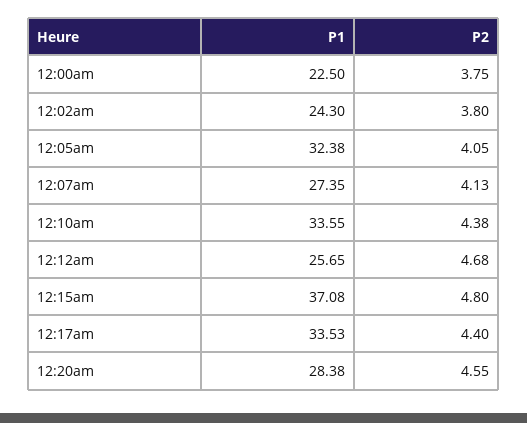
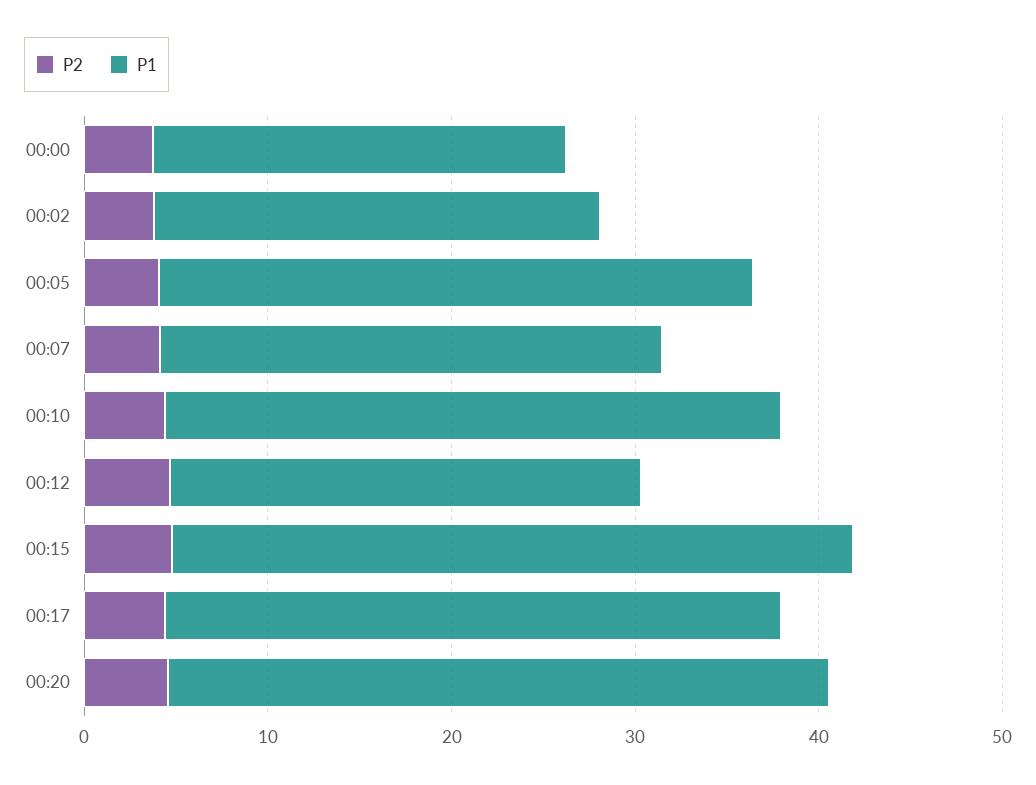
  {
    "P1": {
      "12:00am": 22.5,
      "12:02am": 24.3,
      "12:05am": 32.38,
      "12:07am": 27.35,
      "12:10am": 33.55,
      "12:12am": 25.65,
      "12:15am": 37.08,
      "12:17am": 33.53,
-     "12:20am": 28.38
+     "12:20am": 36
    },
    "P2": {
      "12:00am": 3.75,
      "12:02am": 3.8,
      "12:05am": 4.05,
      "12:07am": 4.13,
      "12:10am": 4.38,
      "12:12am": 4.68,
      "12:15am": 4.8,
      "12:17am": 4.4,
      "12:20am": 4.55
    }
  }

